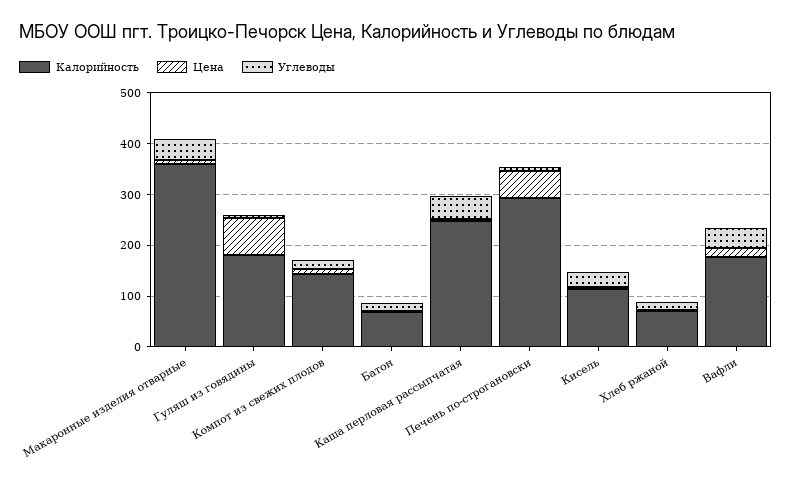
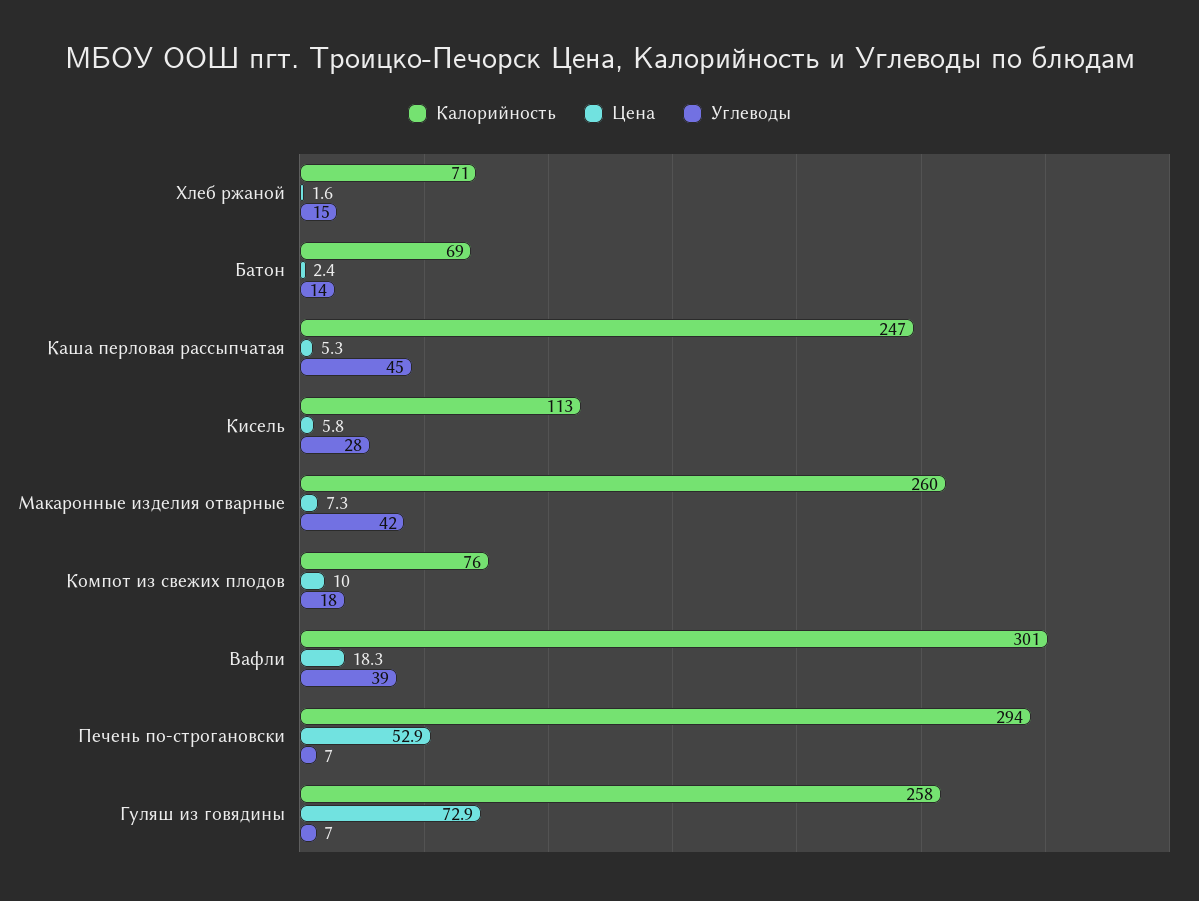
  {
    "Калорийность": {
-     "Макаронные изделия отварные": 360,
+     "Макаронные изделия отварные": 260,
-     "Гуляш из говядины": 180,
+     "Гуляш из говядины": 258,
-     "Компот из свежих плодов": 140,
+     "Компот из свежих плодов": 76,
      "Батон": 69,
      "Каша перловая рассыпчатая": 247,
      "Печень по-строгановски": 294,
      "Кисель": 113,
      "Хлеб ржаной": 71,
-     "Вафли": 180
+     "Вафли": 301
    },
    "Цена": {
      "Макаронные изделия отварные": 7.3,
      "Гуляш из говядины": 72.9,
      "Компот из свежих плодов": 10,
      "Батон": 2.4,
      "Каша перловая рассыпчатая": 5.3,
      "Печень по-строгановски": 52.9,
      "Кисель": 5.8,
      "Хлеб ржаной": 1.6,
      "Вафли": 18.3
    },
    "Углеводы": {
      "Макаронные изделия отварные": 42,
      "Гуляш из говядины": 7,
      "Компот из свежих плодов": 18,
      "Батон": 14,
      "Каша перловая рассыпчатая": 45,
      "Печень по-строгановски": 7,
      "Кисель": 28,
      "Хлеб ржаной": 15,
      "Вафли": 39
    }
  }

